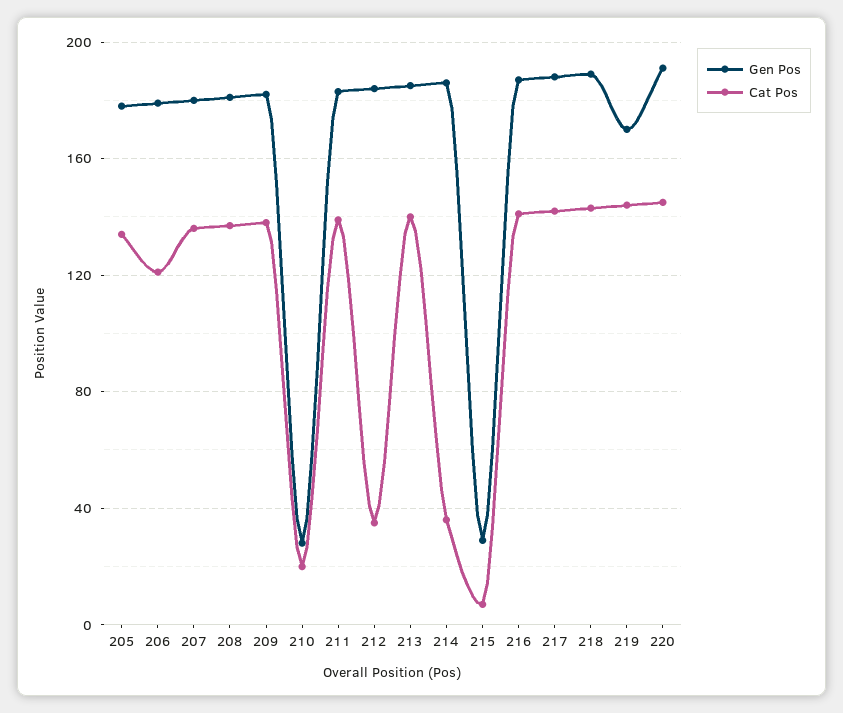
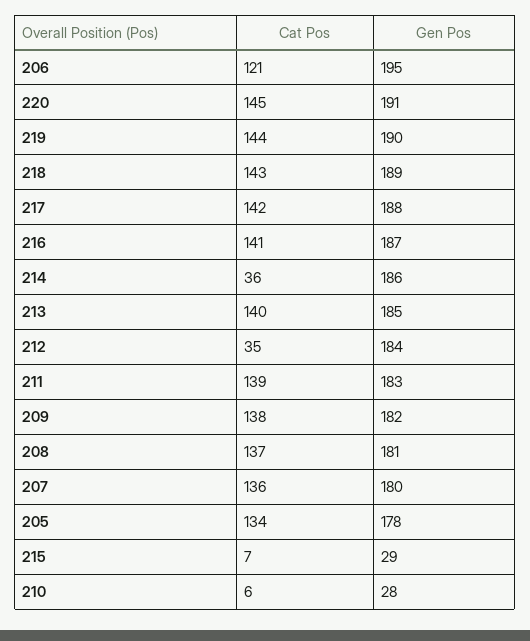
  {
    "Gen Pos": {
      "205": 178,
-     "206": 180,
+     "206": 195,
      "207": 180,
      "208": 181,
      "209": 182,
      "210": 28,
      "211": 183,
      "212": 184,
      "213": 185,
      "214": 186,
      "215": 29,
      "216": 187,
      "217": 188,
      "218": 189,
-     "219": 170,
+     "219": 190,
      "220": 191
    },
    "Cat Pos": {
      "205": 134,
      "206": 121,
      "207": 136,
      "208": 137,
      "209": 138,
-     "210": 20,
+     "210": 6,
      "211": 139,
      "212": 35,
      "213": 140,
      "214": 36,
      "215": 7,
      "216": 141,
      "217": 142,
      "218": 143,
      "219": 144,
      "220": 145
    }
  }

